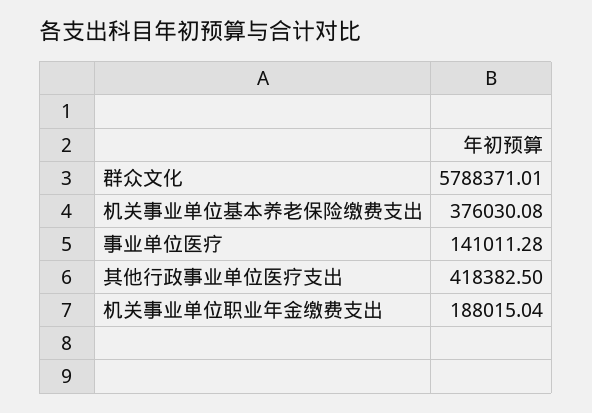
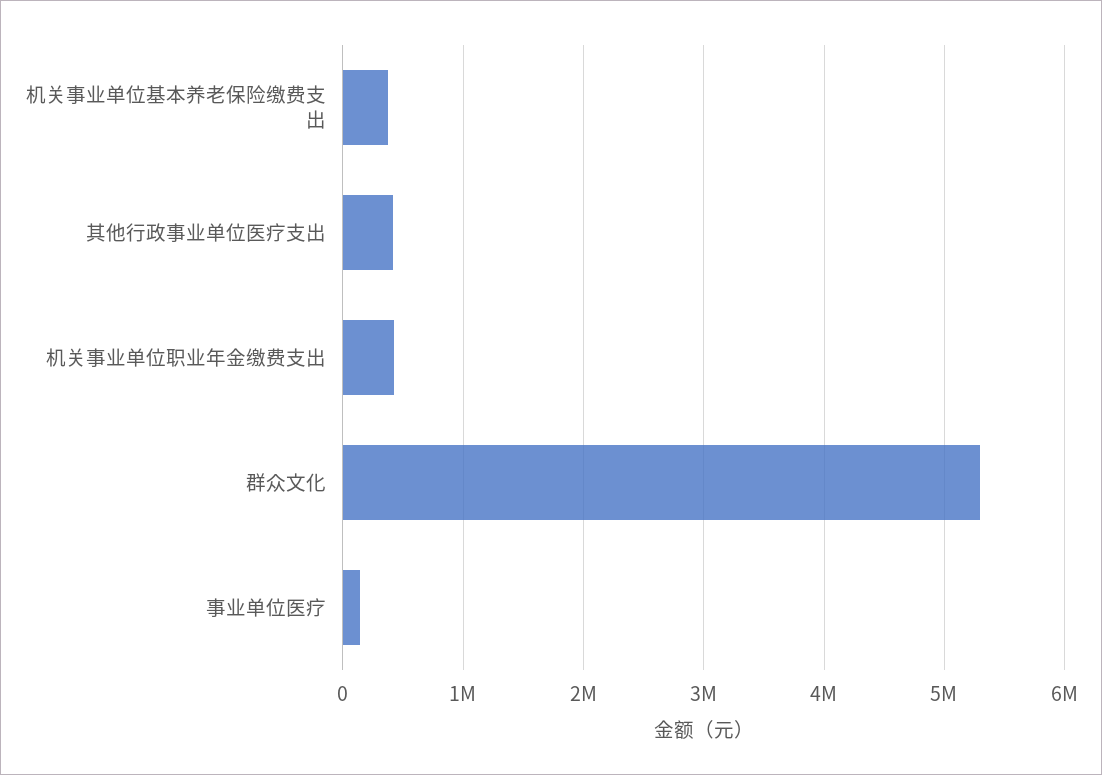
  {
-   "群众文化": 5788371.01,
+   "群众文化": 5300000,
    "机关事业单位基本养老保险缴费支出": 376030.08,
    "事业单位医疗": 141011.28,
    "其他行政事业单位医疗支出": 418382.5,
-   "机关事业单位职业年金缴费支出": 188015.04
+   "机关事业单位职业年金缴费支出": 400000
  }

